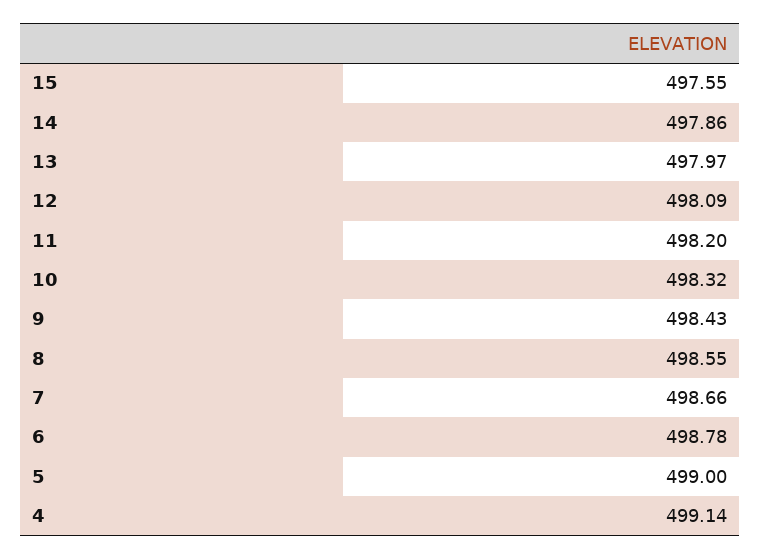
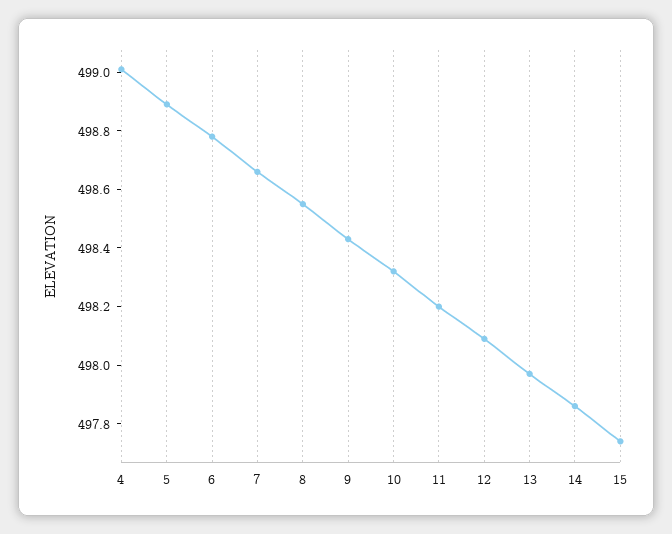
  {
-   "15": 497.55,
+   "15": 497.75,
    "14": 497.86,
    "13": 497.97,
    "12": 498.09,
    "11": 498.2,
    "10": 498.32,
    "9": 498.43,
    "8": 498.55,
    "7": 498.66,
    "6": 498.78,
-   "5": 499,
+   "5": 498.9,
-   "4": 499.14
+   "4": 499
  }

